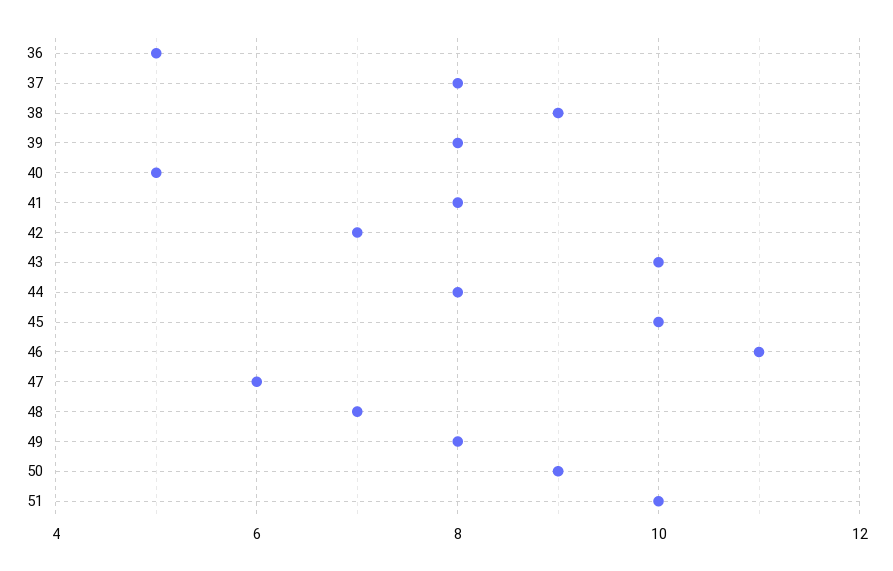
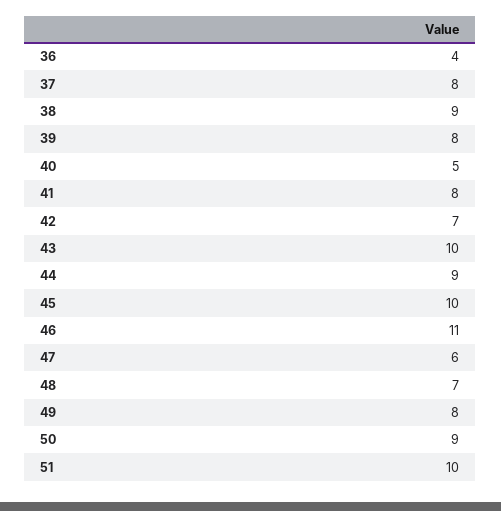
  {
-   "36": 5,
+   "36": 4,
    "37": 8,
    "38": 9,
    "39": 8,
    "40": 5,
    "41": 8,
    "42": 7,
    "43": 10,
-   "44": 8,
+   "44": 9,
    "45": 10,
    "46": 11,
    "47": 6,
    "48": 7,
    "49": 8,
    "50": 9,
    "51": 10
  }

